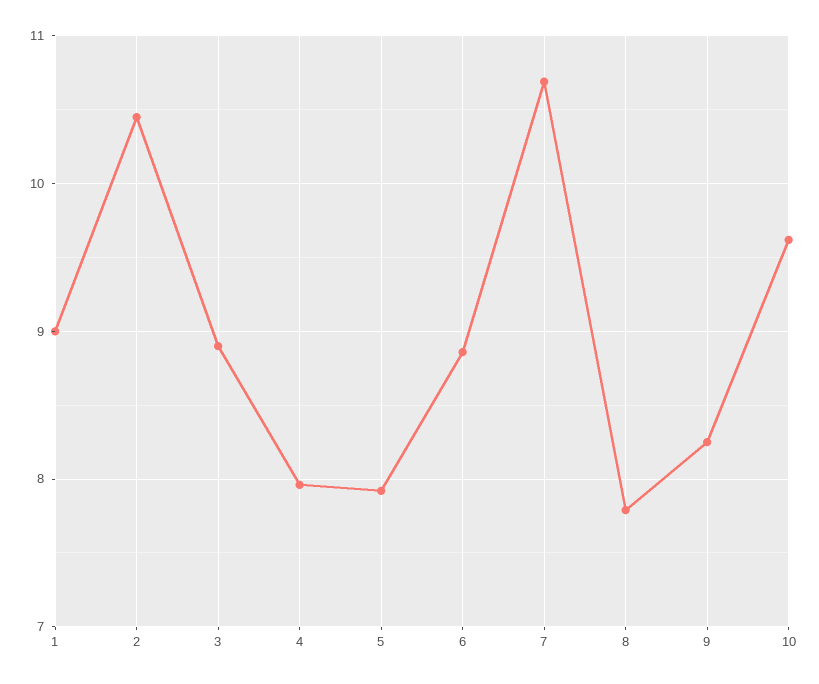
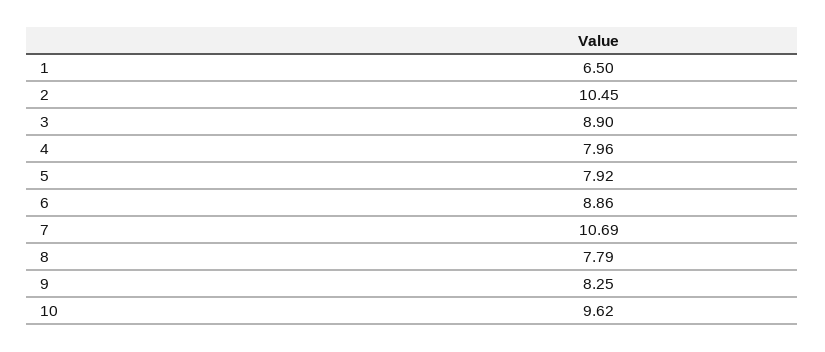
  {
-   "1": 9,
+   "1": 6.5,
    "2": 10.45,
    "3": 8.9,
    "4": 7.96,
    "5": 7.92,
    "6": 8.86,
    "7": 10.69,
    "8": 7.79,
    "9": 8.25,
    "10": 9.62
  }

